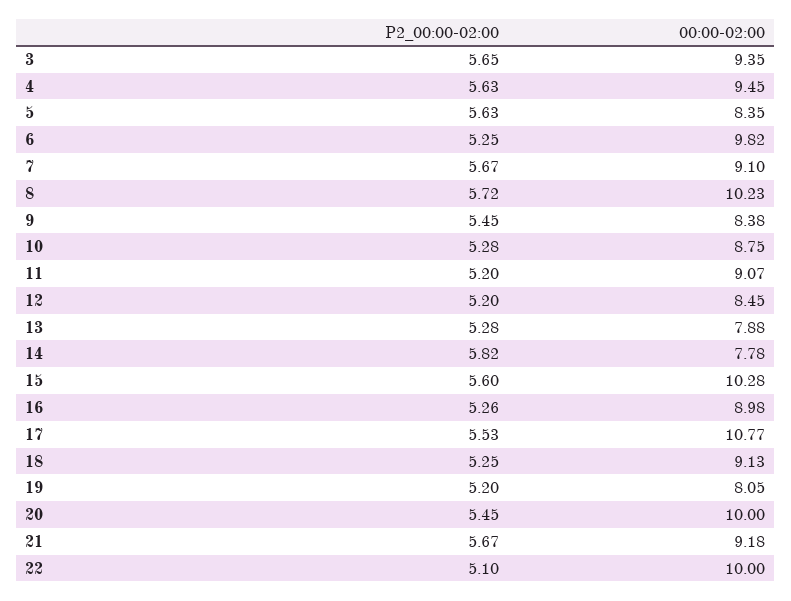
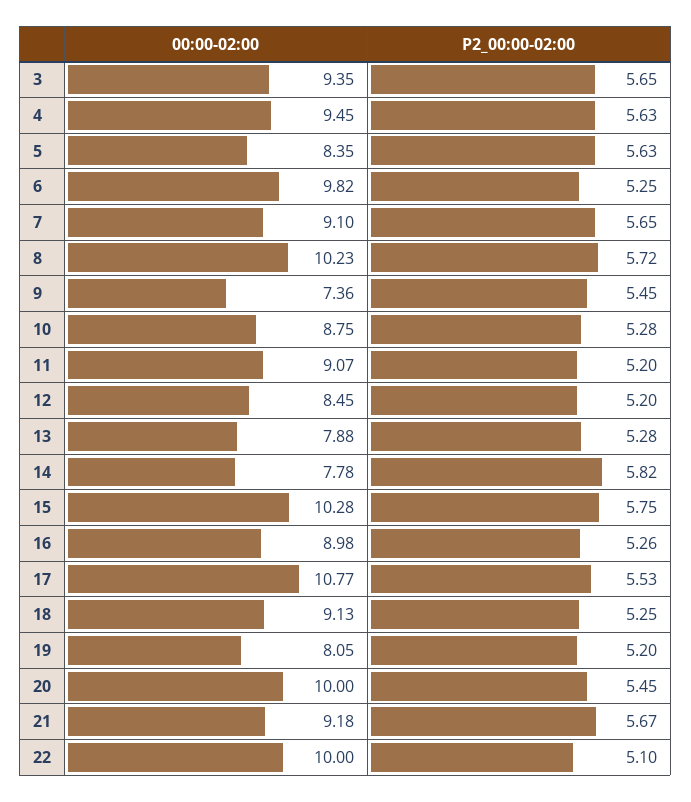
  {
    "P2_00:00-02:00": {
      "3": 5.65,
      "4": 5.63,
      "5": 5.63,
      "6": 5.25,
-     "7": 5.67,
+     "7": 5.65,
      "8": 5.72,
      "9": 5.45,
      "10": 5.28,
      "11": 5.2,
      "12": 5.2,
      "13": 5.28,
      "14": 5.82,
-     "15": 5.6,
+     "15": 5.75,
      "16": 5.26,
      "17": 5.53,
      "18": 5.25,
      "19": 5.2,
      "20": 5.45,
      "21": 5.67,
      "22": 5.1
    },
    "00:00-02:00": {
      "3": 9.35,
      "4": 9.45,
      "5": 8.35,
      "6": 9.82,
      "7": 9.1,
      "8": 10.23,
-     "9": 8.38,
+     "9": 7.36,
      "10": 8.75,
      "11": 9.07,
      "12": 8.45,
      "13": 7.88,
      "14": 7.78,
      "15": 10.28,
      "16": 8.98,
      "17": 10.77,
      "18": 9.13,
      "19": 8.05,
      "20": 10,
      "21": 9.18,
      "22": 10
    }
  }

